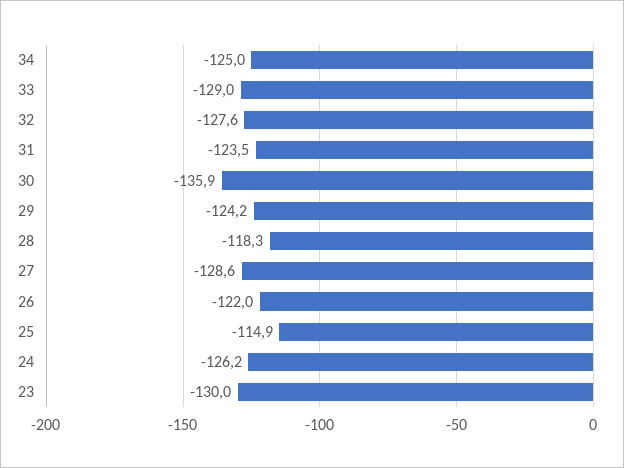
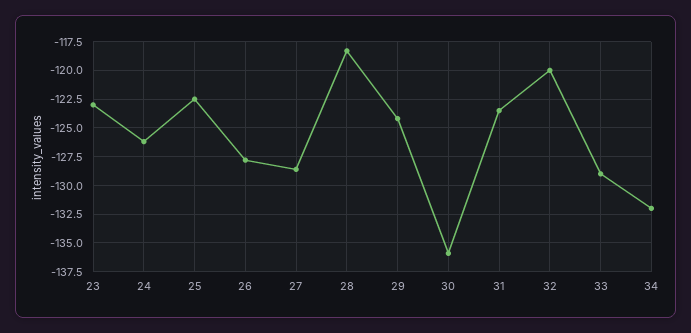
  {
-   "34": -125,
+   "34": -132.5,
    "33": -129,
-   "32": -127.6,
+   "32": -120,
    "31": -123.5,
    "30": -135.9,
    "29": -124.2,
    "28": -118.3,
    "27": -128.6,
-   "26": -122,
+   "26": -127.5,
-   "25": -114.9,
+   "25": -122.5,
    "24": -126.2,
-   "23": -130
+   "23": -122.5
  }

